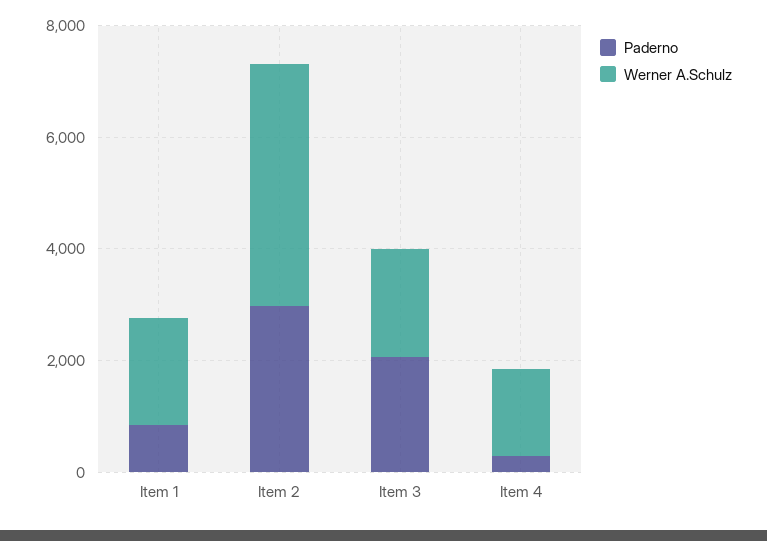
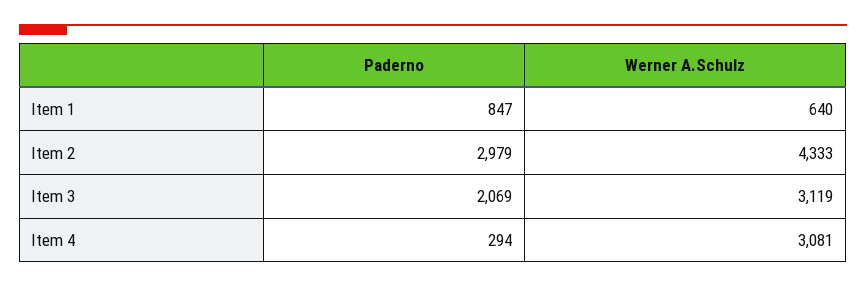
  {
    "Paderno": {
      "Item 1": 847,
      "Item 2": 2979,
      "Item 3": 2069,
      "Item 4": 294
    },
    "Werner A.Schulz": {
-     "Item 1": 2000,
+     "Item 1": 640,
      "Item 2": 4333,
-     "Item 3": 2000,
+     "Item 3": 3119,
-     "Item 4": 1500
+     "Item 4": 3081
    }
  }

